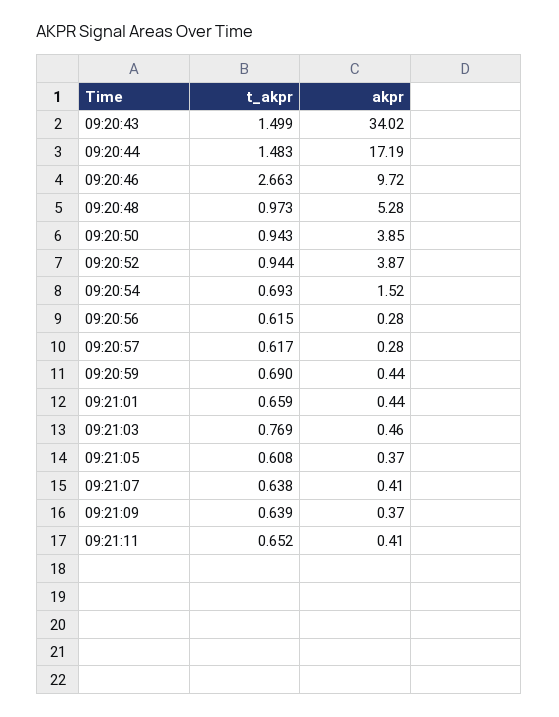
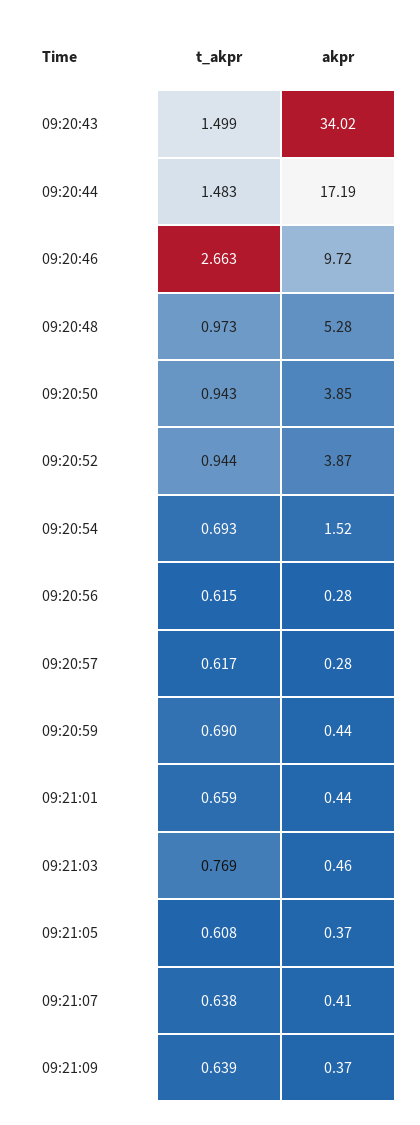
  {
    "t_akpr": {
      "09:20:43": 1.499,
      "09:20:44": 1.483,
      "09:20:46": 2.663,
      "09:20:48": 0.973,
      "09:20:50": 0.943,
      "09:20:52": 0.944,
      "09:20:54": 0.693,
      "09:20:56": 0.615,
      "09:20:57": 0.617,
      "09:20:59": 0.69,
      "09:21:01": 0.659,
      "09:21:03": 0.769,
      "09:21:05": 0.608,
      "09:21:07": 0.638,
-     "09:21:09": 0.639,
+     "09:21:09": 0.639
-     "09:21:11": 0.652
    },
    "akpr": {
      "09:20:43": 34.02,
      "09:20:44": 17.19,
      "09:20:46": 9.72,
      "09:20:48": 5.28,
      "09:20:50": 3.85,
      "09:20:52": 3.87,
      "09:20:54": 1.52,
      "09:20:56": 0.28,
      "09:20:57": 0.28,
      "09:20:59": 0.44,
      "09:21:01": 0.44,
      "09:21:03": 0.46,
      "09:21:05": 0.37,
      "09:21:07": 0.41,
-     "09:21:09": 0.37,
+     "09:21:09": 0.37
-     "09:21:11": 0.41
    }
  }

